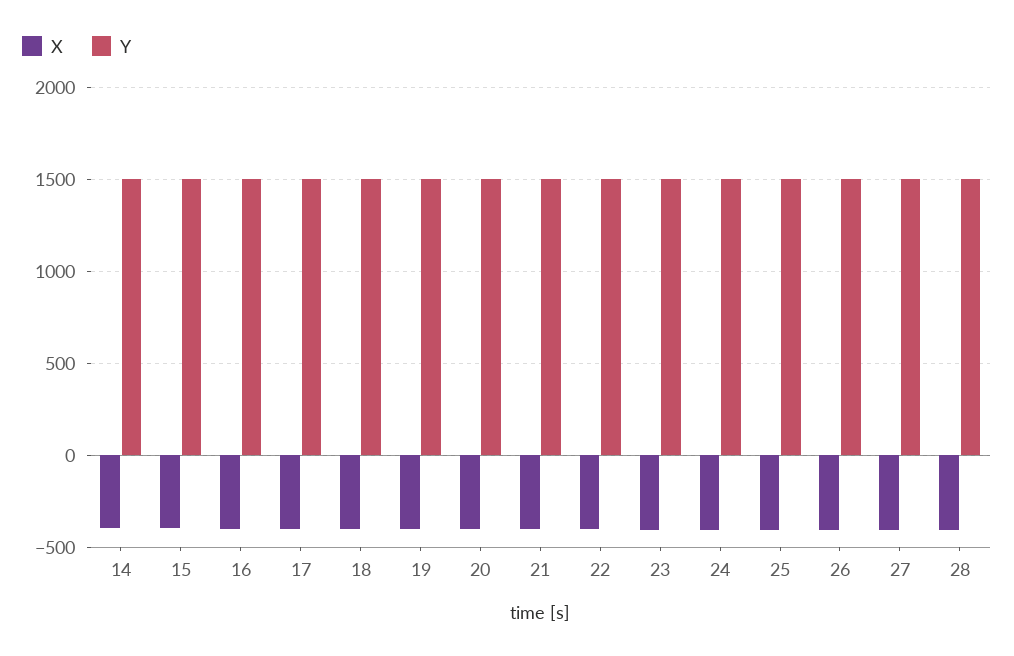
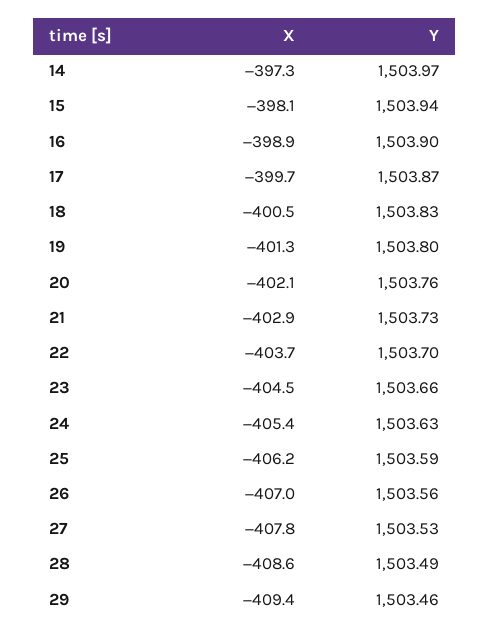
  {
    "X": {
      "14": -397.3,
      "15": -398.1,
      "16": -398.9,
      "17": -399.7,
      "18": -400.5,
      "19": -401.3,
      "20": -402.1,
      "21": -402.9,
      "22": -403.7,
      "23": -404.5,
      "24": -405.4,
      "25": -406.2,
      "26": -407,
      "27": -407.8,
-     "28": -408.6
+     "28": -408.6,
+     "29": -409.4
    },
    "Y": {
      "14": 1503.97,
      "15": 1503.94,
      "16": 1503.9,
      "17": 1503.87,
      "18": 1503.83,
      "19": 1503.8,
      "20": 1503.76,
      "21": 1503.73,
      "22": 1503.7,
      "23": 1503.66,
      "24": 1503.63,
      "25": 1503.59,
      "26": 1503.56,
      "27": 1503.53,
-     "28": 1503.49
+     "28": 1503.49,
+     "29": 1503.46
    }
  }

